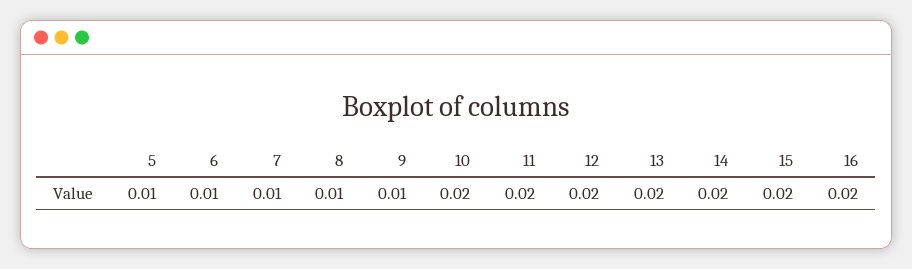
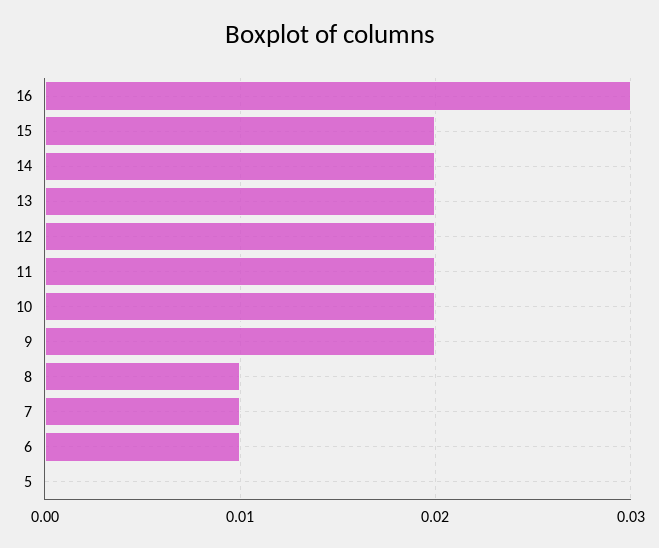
  {
-   "5": 0.01,
+   "5": 0,
    "6": 0.01,
    "7": 0.01,
    "8": 0.01,
-   "9": 0.01,
+   "9": 0.02,
    "10": 0.02,
    "11": 0.02,
    "12": 0.02,
    "13": 0.02,
    "14": 0.02,
    "15": 0.02,
-   "16": 0.02
+   "16": 0.03
  }

